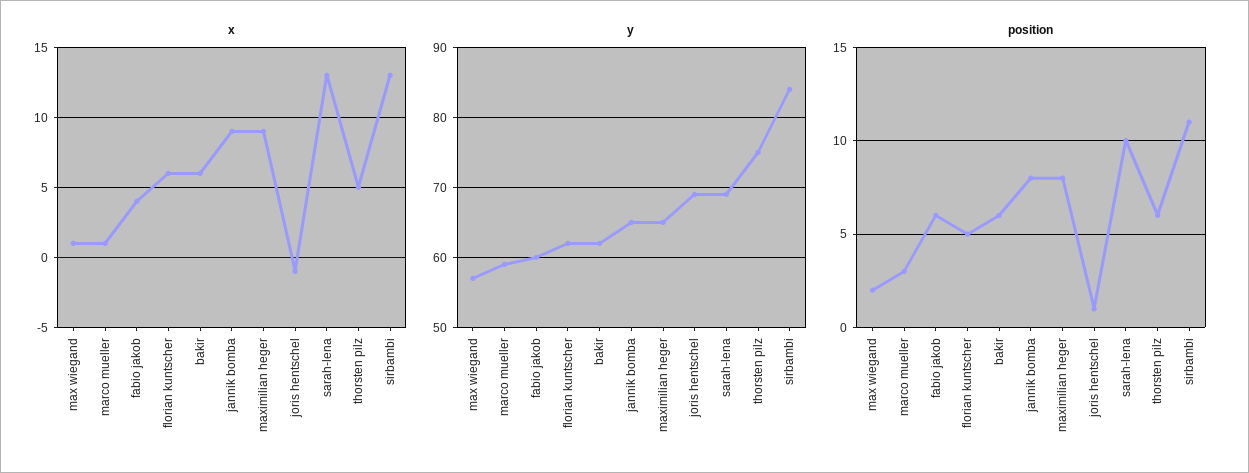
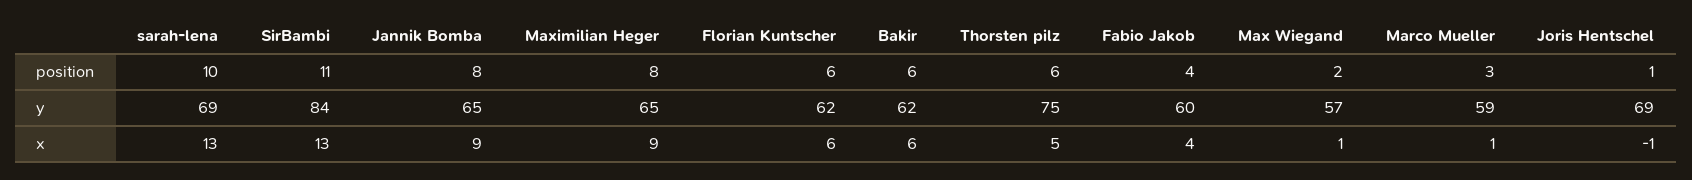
  {
    "x": {
      "max wiegand": 1,
      "marco mueller": 1,
      "fabio jakob": 4,
      "florian kuntscher": 6,
      "bakir": 6,
      "jannik bomba": 9,
      "maximilian heger": 9,
      "joris hentschel": -1,
      "sarah-lena": 13,
      "thorsten pilz": 5,
      "sirbambi": 13
    },
    "y": {
      "max wiegand": 57,
      "marco mueller": 59,
      "fabio jakob": 60,
      "florian kuntscher": 62,
      "bakir": 62,
      "jannik bomba": 65,
      "maximilian heger": 65,
      "joris hentschel": 69,
      "sarah-lena": 69,
      "thorsten pilz": 75,
      "sirbambi": 84
    },
    "position": {
      "max wiegand": 2,
      "marco mueller": 3,
-     "fabio jakob": 6,
+     "fabio jakob": 4,
-     "florian kuntscher": 5,
+     "florian kuntscher": 6,
      "bakir": 6,
      "jannik bomba": 8,
      "maximilian heger": 8,
      "joris hentschel": 1,
      "sarah-lena": 10,
      "thorsten pilz": 6,
      "sirbambi": 11
    }
  }

